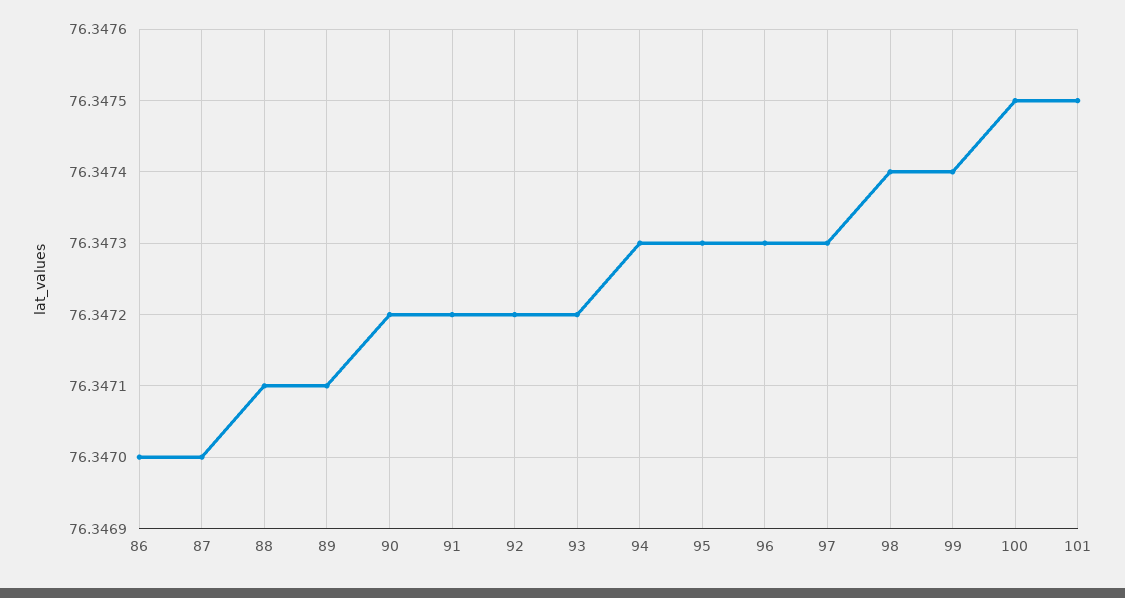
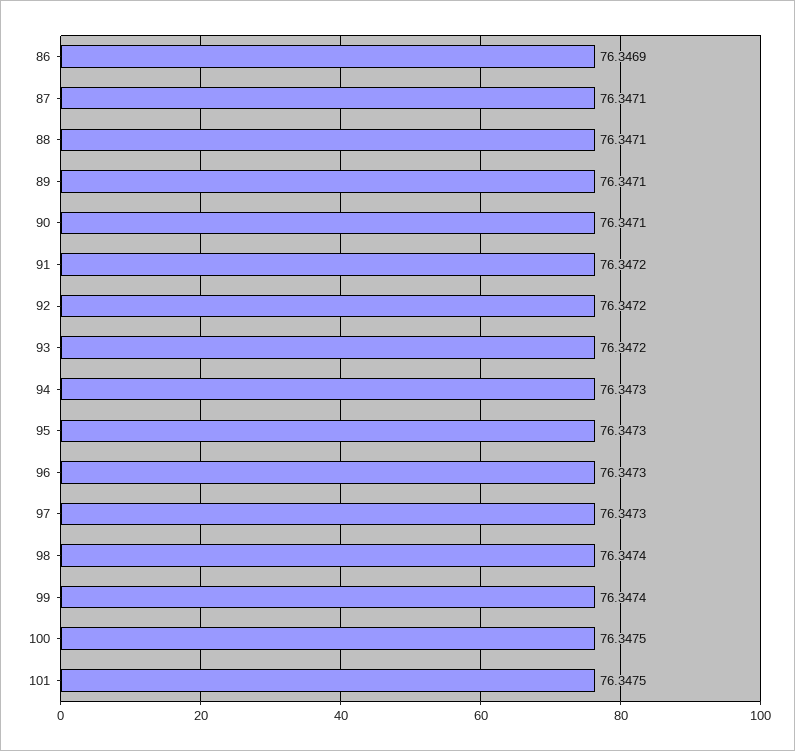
  {
-   "86": 76.347,
+   "86": 76.3469,
-   "87": 76.347,
+   "87": 76.3471,
    "88": 76.3471,
    "89": 76.3471,
-   "90": 76.3472,
+   "90": 76.3471,
    "91": 76.3472,
    "92": 76.3472,
    "93": 76.3472,
    "94": 76.3473,
    "95": 76.3473,
    "96": 76.3473,
    "97": 76.3473,
    "98": 76.3474,
    "99": 76.3474,
    "100": 76.3475,
    "101": 76.3475
  }

